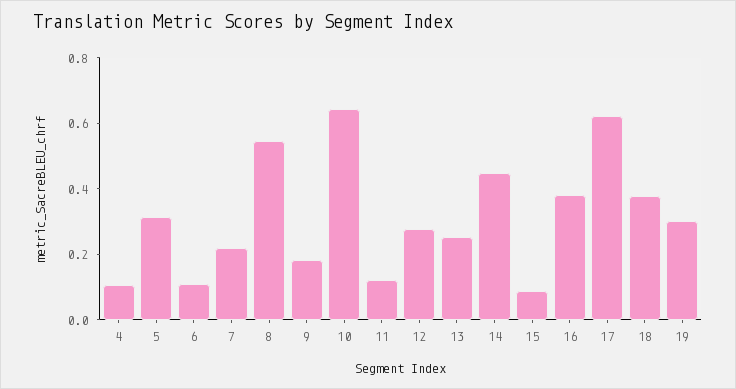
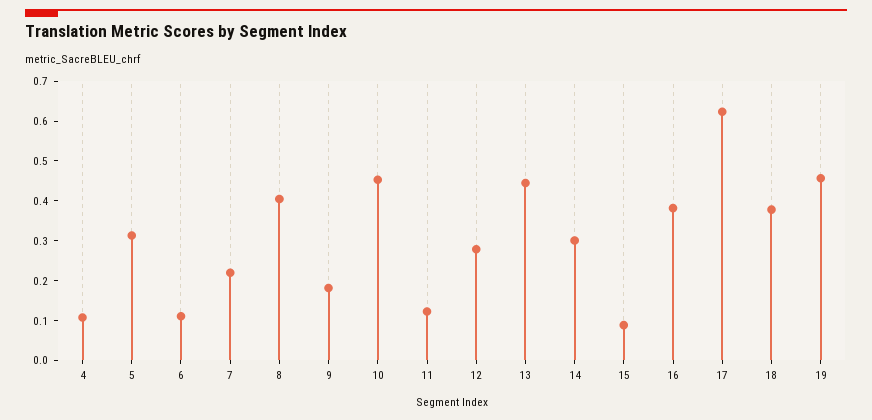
  {
    "4": 0.1,
    "5": 0.325,
    "6": 0.1,
    "7": 0.225,
-   "8": 0.55,
+   "8": 0.4,
    "9": 0.175,
-   "10": 0.65,
+   "10": 0.45,
    "11": 0.125,
    "12": 0.275,
-   "13": 0.25,
+   "13": 0.45,
-   "14": 0.45,
+   "14": 0.3,
    "15": 0.1,
    "16": 0.375,
    "17": 0.625,
    "18": 0.375,
-   "19": 0.3
+   "19": 0.45
  }

